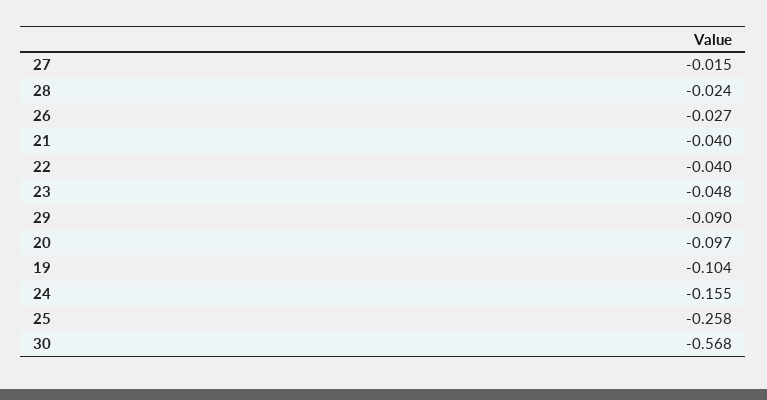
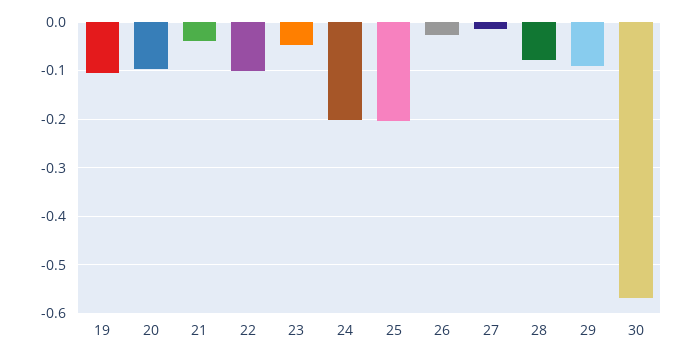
  {
    "27": -0.015,
-   "28": -0.024,
+   "28": -0.08,
    "26": -0.027,
    "21": -0.04,
-   "22": -0.04,
+   "22": -0.1,
    "23": -0.048,
    "29": -0.09,
    "20": -0.097,
    "19": -0.104,
-   "24": -0.155,
+   "24": -0.2,
-   "25": -0.258,
+   "25": -0.2,
    "30": -0.568
  }

